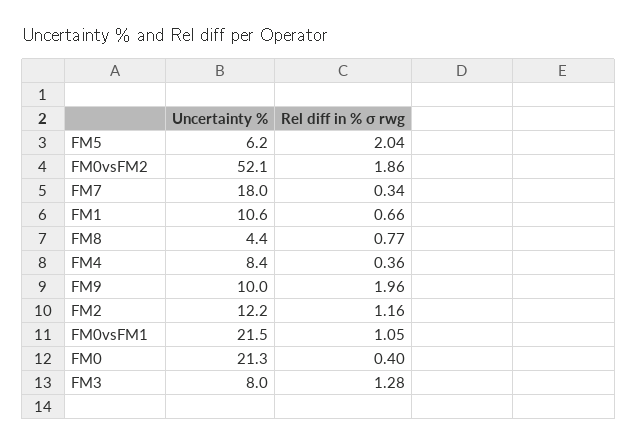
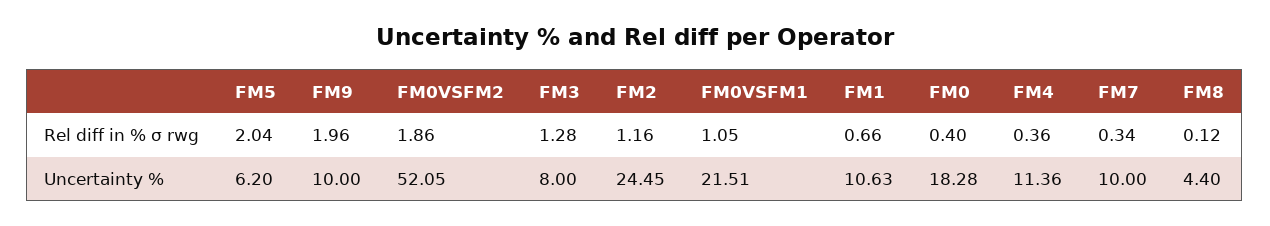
  {
    "Uncertainty %": {
      "FM5": 6.2,
      "FM0vsFM2": 52.05,
-     "FM7": 18,
+     "FM7": 10,
      "FM1": 10.63,
      "FM8": 4.4,
-     "FM4": 8.4,
+     "FM4": 11.36,
      "FM9": 10,
-     "FM2": 12.2,
+     "FM2": 24.45,
      "FM0vsFM1": 21.51,
-     "FM0": 21.3,
+     "FM0": 18.28,
      "FM3": 8
    },
    "Rel diff in % σ rwg": {
      "FM5": 2.04,
      "FM0vsFM2": 1.86,
      "FM7": 0.34,
      "FM1": 0.66,
-     "FM8": 0.77,
+     "FM8": 0.12,
      "FM4": 0.36,
      "FM9": 1.96,
      "FM2": 1.16,
      "FM0vsFM1": 1.05,
      "FM0": 0.4,
      "FM3": 1.28
    }
  }

